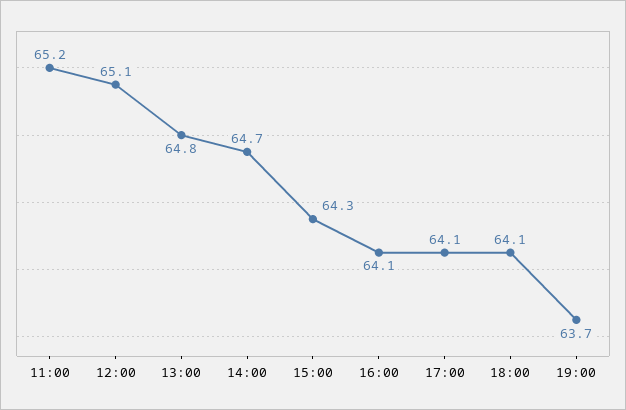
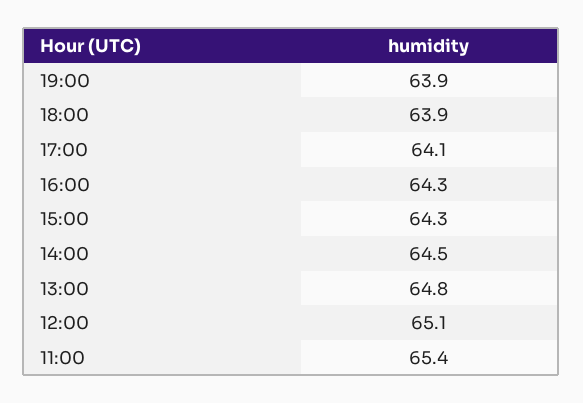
  {
-   "11:00": 65.2,
+   "11:00": 65.4,
    "12:00": 65.1,
    "13:00": 64.8,
-   "14:00": 64.7,
+   "14:00": 64.5,
    "15:00": 64.3,
-   "16:00": 64.1,
+   "16:00": 64.3,
    "17:00": 64.1,
-   "18:00": 64.1,
+   "18:00": 63.9,
-   "19:00": 63.7
+   "19:00": 63.9
  }

